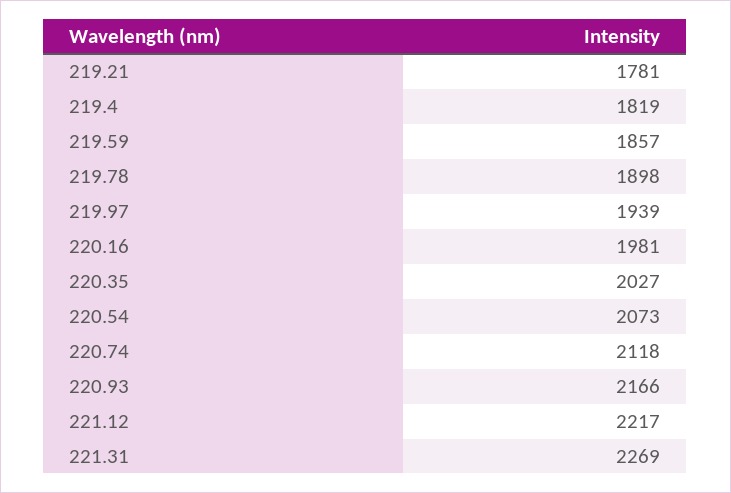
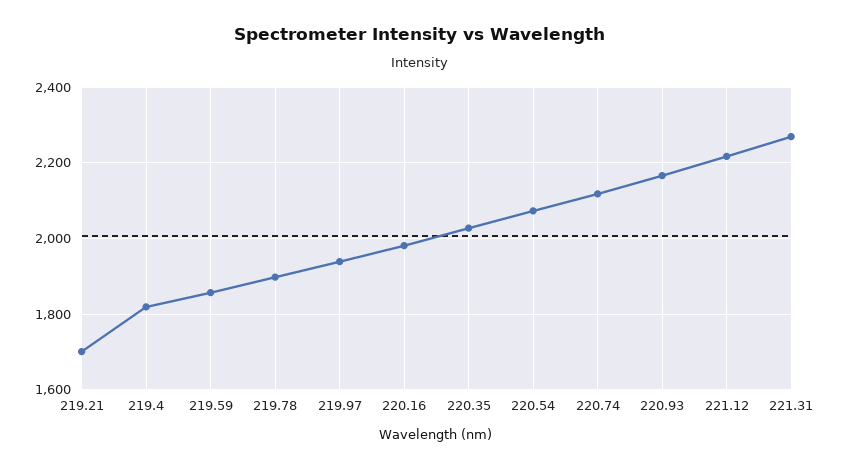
  {
-   "219.21": 1781,
+   "219.21": 1700,
    "219.4": 1819,
    "219.59": 1857,
    "219.78": 1898,
    "219.97": 1939,
    "220.16": 1981,
    "220.35": 2027,
    "220.54": 2073,
    "220.74": 2118,
    "220.93": 2166,
    "221.12": 2217,
    "221.31": 2269
  }

